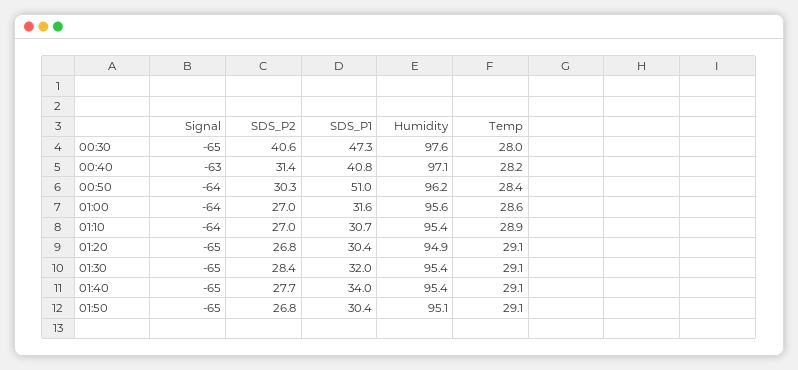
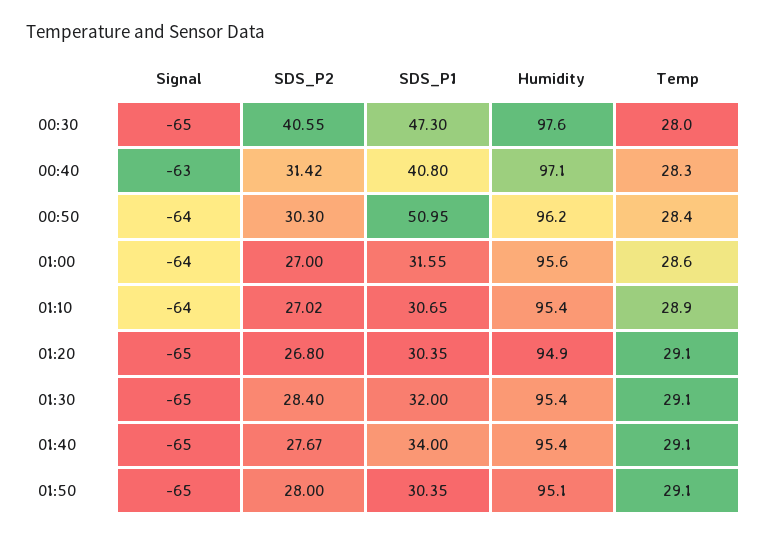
  {
    "Signal": {
      "00:30": -65,
      "00:40": -63,
      "00:50": -64,
      "01:00": -64,
      "01:10": -64,
      "01:20": -65,
      "01:30": -65,
      "01:40": -65,
      "01:50": -65
    },
    "SDS_P2": {
      "00:30": 40.55,
      "00:40": 31.42,
      "00:50": 30.3,
      "01:00": 27,
      "01:10": 27.02,
      "01:20": 26.8,
      "01:30": 28.4,
      "01:40": 27.67,
-     "01:50": 26.8
+     "01:50": 28
    },
    "SDS_P1": {
      "00:30": 47.3,
      "00:40": 40.8,
      "00:50": 50.95,
      "01:00": 31.55,
      "01:10": 30.65,
      "01:20": 30.35,
      "01:30": 32,
      "01:40": 34,
      "01:50": 30.35
    },
    "Humidity": {
      "00:30": 97.6,
      "00:40": 97.1,
      "00:50": 96.2,
      "01:00": 95.6,
      "01:10": 95.4,
      "01:20": 94.9,
      "01:30": 95.4,
      "01:40": 95.4,
      "01:50": 95.1
    },
    "Temp": {
      "00:30": 28,
-     "00:40": 28.2,
+     "00:40": 28.3,
      "00:50": 28.4,
      "01:00": 28.6,
      "01:10": 28.9,
      "01:20": 29.1,
      "01:30": 29.1,
      "01:40": 29.1,
      "01:50": 29.1
    }
  }

